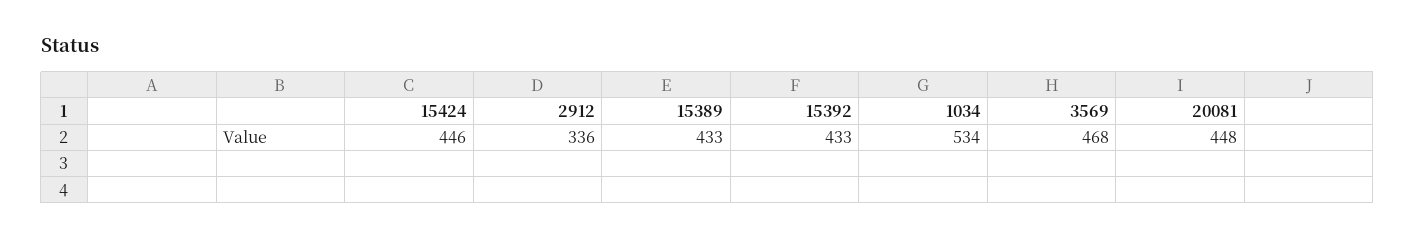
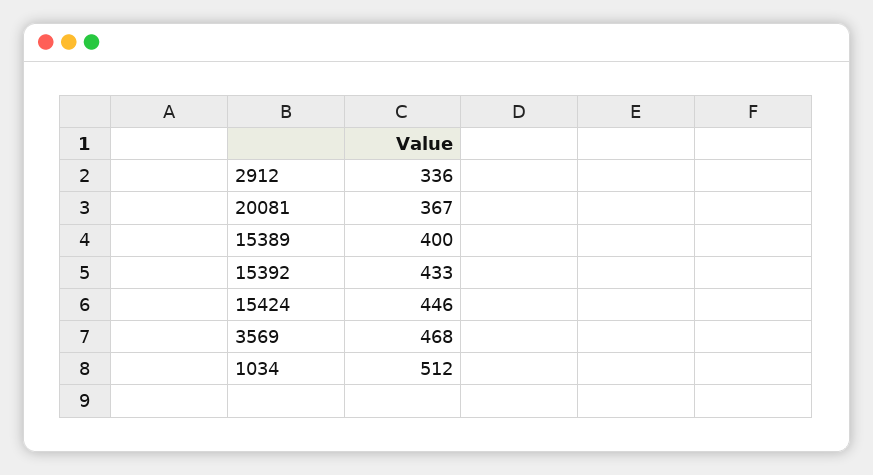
  {
    "15424": 446,
    "2912": 336,
-   "15389": 433,
+   "15389": 400,
    "15392": 433,
-   "1034": 534,
+   "1034": 512,
    "3569": 468,
-   "20081": 448
+   "20081": 367
  }

